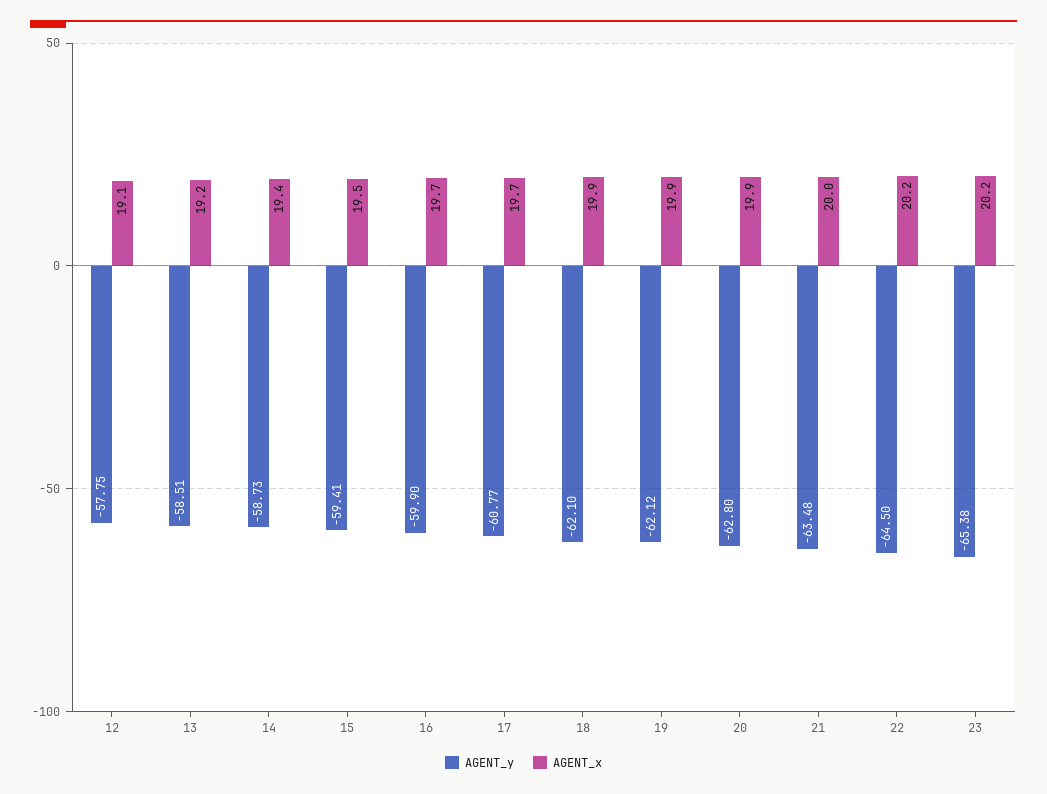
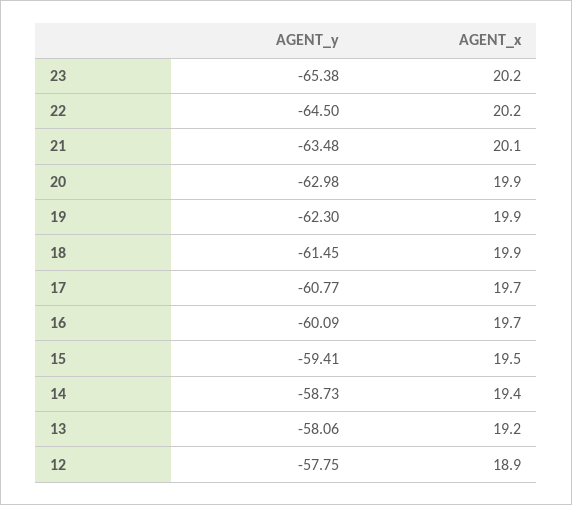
  {
    "AGENT_y": {
      "12": -57.75,
-     "13": -58.51,
+     "13": -58.06,
      "14": -58.73,
      "15": -59.41,
-     "16": -59.9,
+     "16": -60.09,
      "17": -60.77,
-     "18": -62.1,
+     "18": -61.45,
-     "19": -62.12,
+     "19": -62.3,
-     "20": -62.8,
+     "20": -62.98,
      "21": -63.48,
      "22": -64.5,
      "23": -65.38
    },
    "AGENT_x": {
-     "12": 19.1,
+     "12": 18.9,
      "13": 19.2,
      "14": 19.4,
      "15": 19.5,
      "16": 19.7,
      "17": 19.7,
      "18": 19.9,
      "19": 19.9,
      "20": 19.9,
-     "21": 20,
+     "21": 20.1,
      "22": 20.2,
      "23": 20.2
    }
  }

